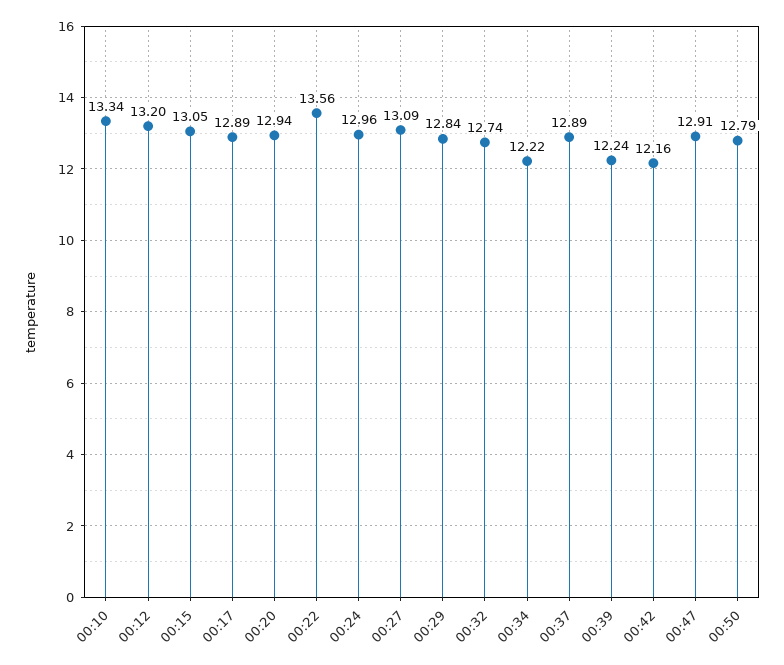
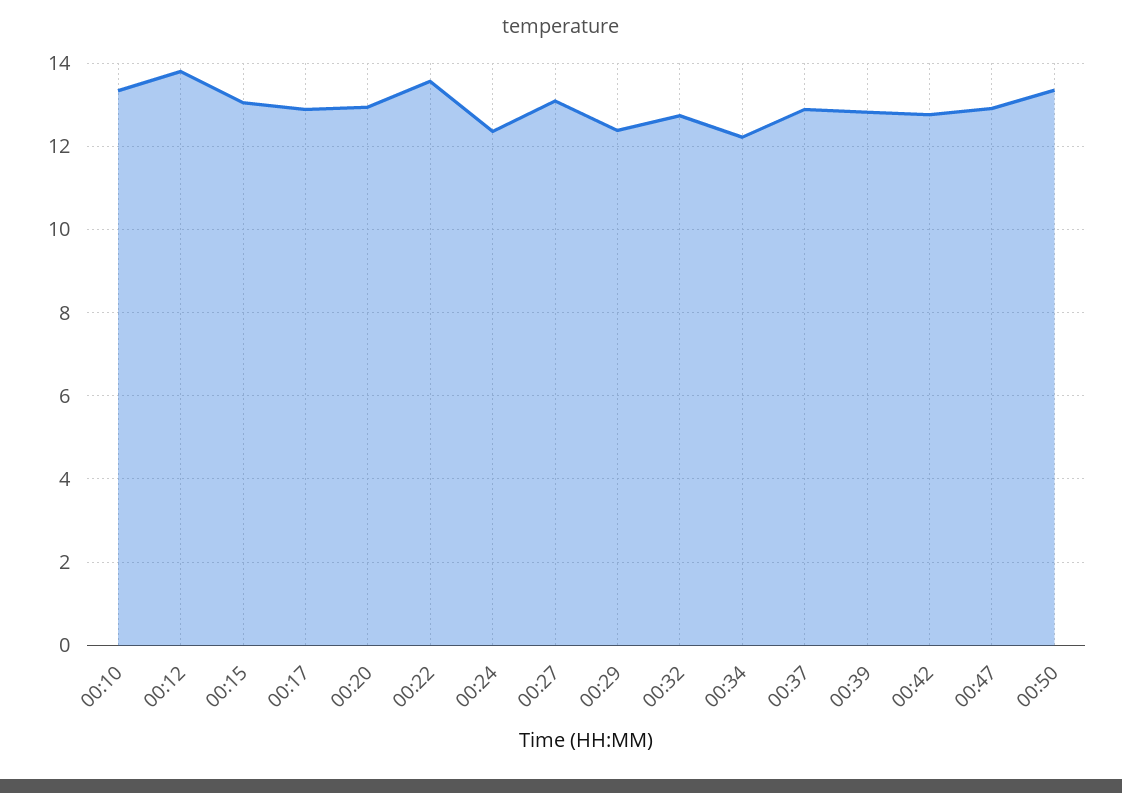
  {
    "00:10": 13.34,
-   "00:12": 13.2,
+   "00:12": 13.8,
    "00:15": 13.05,
    "00:17": 12.89,
    "00:20": 12.94,
    "00:22": 13.56,
-   "00:24": 12.96,
+   "00:24": 12.4,
    "00:27": 13.09,
-   "00:29": 12.84,
+   "00:29": 12.4,
    "00:32": 12.74,
    "00:34": 12.22,
    "00:37": 12.89,
-   "00:39": 12.24,
+   "00:39": 12.8,
-   "00:42": 12.16,
+   "00:42": 12.8,
    "00:47": 12.91,
-   "00:50": 12.79
+   "00:50": 13.4
  }

